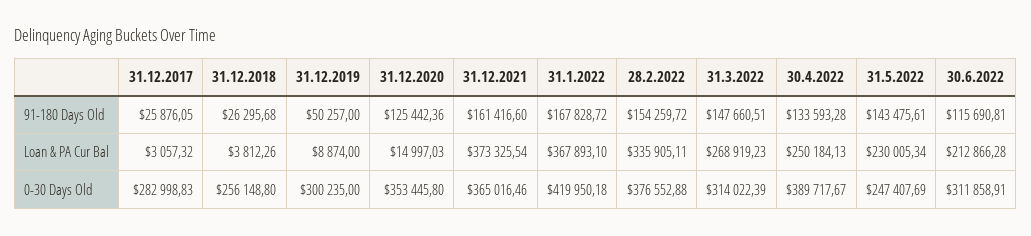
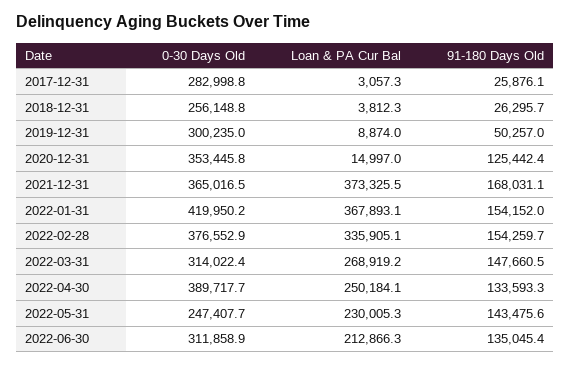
  {
    "31.12.2017": {
      "91-180 Days Old": 25876.05,
      "Loan & PA Cur Bal": 3057.32,
      "0-30 Days Old": 282998.83
    },
    "31.12.2018": {
      "91-180 Days Old": 26295.68,
      "Loan & PA Cur Bal": 3812.26,
      "0-30 Days Old": 256148.8
    },
    "31.12.2019": {
      "91-180 Days Old": 50257,
      "Loan & PA Cur Bal": 8874,
      "0-30 Days Old": 300235
    },
    "31.12.2020": {
      "91-180 Days Old": 125442.36,
      "Loan & PA Cur Bal": 14997.03,
      "0-30 Days Old": 353445.8
    },
    "31.12.2021": {
-     "91-180 Days Old": 161416.6,
+     "91-180 Days Old": 168031.1,
      "Loan & PA Cur Bal": 373325.54,
      "0-30 Days Old": 365016.46
    },
    "31.1.2022": {
-     "91-180 Days Old": 167828.72,
+     "91-180 Days Old": 154152,
      "Loan & PA Cur Bal": 367893.1,
      "0-30 Days Old": 419950.18
    },
    "28.2.2022": {
      "91-180 Days Old": 154259.72,
      "Loan & PA Cur Bal": 335905.11,
      "0-30 Days Old": 376552.88
    },
    "31.3.2022": {
      "91-180 Days Old": 147660.51,
      "Loan & PA Cur Bal": 268919.23,
      "0-30 Days Old": 314022.39
    },
    "30.4.2022": {
      "91-180 Days Old": 133593.28,
      "Loan & PA Cur Bal": 250184.13,
      "0-30 Days Old": 389717.67
    },
    "31.5.2022": {
      "91-180 Days Old": 143475.61,
      "Loan & PA Cur Bal": 230005.34,
      "0-30 Days Old": 247407.69
    },
    "30.6.2022": {
-     "91-180 Days Old": 115690.81,
+     "91-180 Days Old": 135045.4,
      "Loan & PA Cur Bal": 212866.28,
      "0-30 Days Old": 311858.91
    }
  }

